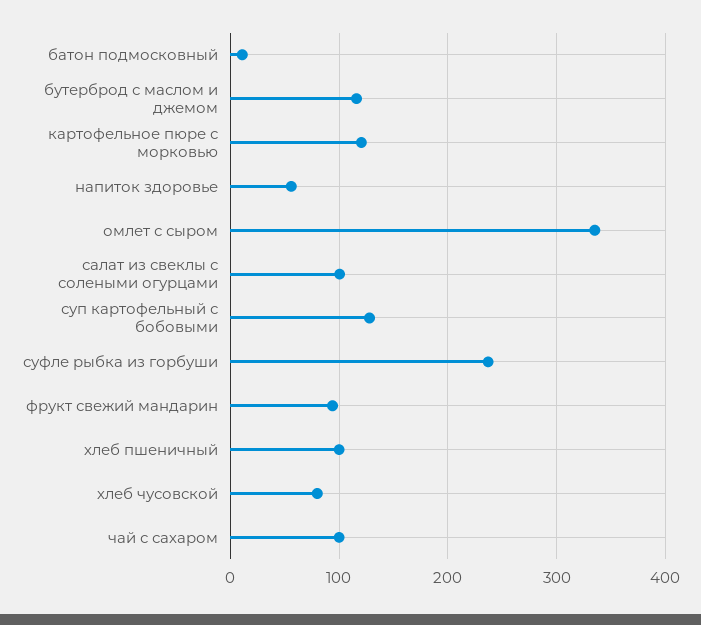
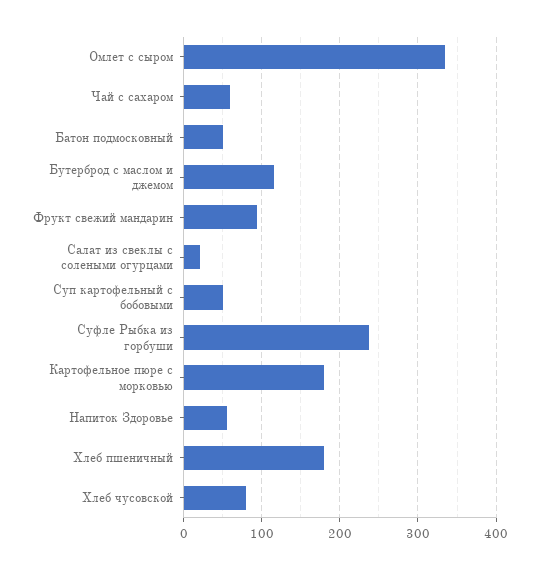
  {
-   "батон подмосковный": 10,
+   "батон подмосковный": 50,
    "бутерброд с маслом и джемом": 120,
-   "картофельное пюре с морковью": 120,
+   "картофельное пюре с морковью": 180,
    "напиток здоровье": 60,
    "омлет с сыром": 340,
-   "салат из свеклы с солеными огурцами": 100,
+   "салат из свеклы с солеными огурцами": 20,
-   "суп картофельный с бобовыми": 130,
+   "суп картофельный с бобовыми": 50,
    "суфле рыбка из горбуши": 240,
    "фрукт свежий мандарин": 90,
-   "хлеб пшеничный": 100,
+   "хлеб пшеничный": 180,
    "хлеб чусовской": 80,
-   "чай с сахаром": 100
+   "чай с сахаром": 60
  }

